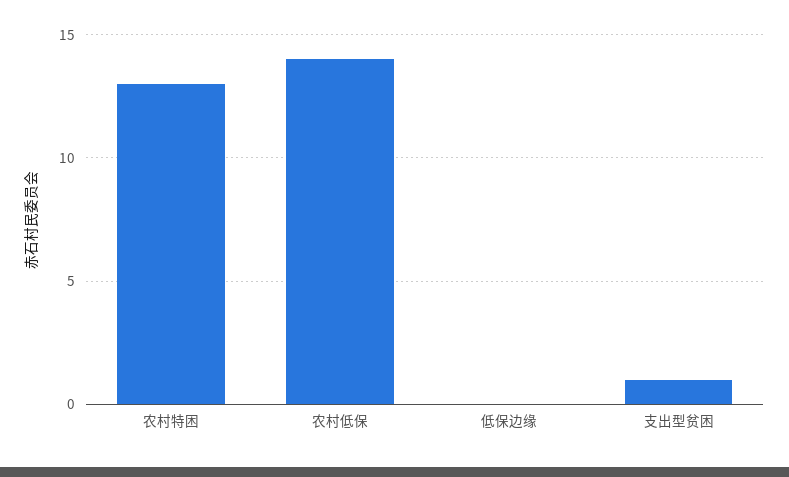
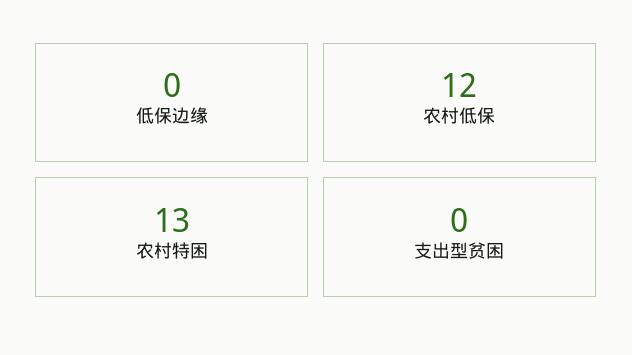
  {
    "农村特困": 13,
-   "农村低保": 14,
+   "农村低保": 12,
    "低保边缘": 0,
-   "支出型贫困": 1
+   "支出型贫困": 0
  }

